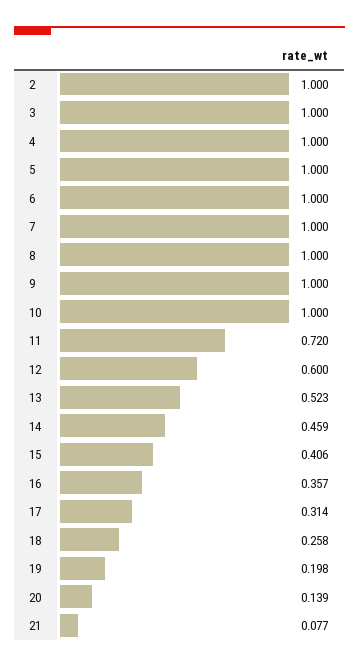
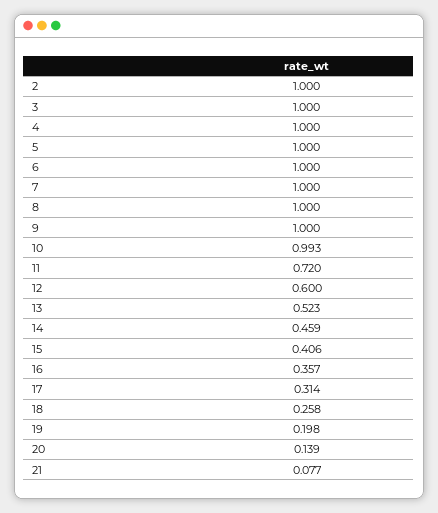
  {
    "2": 1,
    "3": 1,
    "4": 1,
    "5": 1,
    "6": 1,
    "7": 1,
    "8": 1,
    "9": 1,
-   "10": 1,
+   "10": 0.993,
    "11": 0.72,
    "12": 0.6,
    "13": 0.523,
    "14": 0.459,
    "15": 0.406,
    "16": 0.357,
    "17": 0.314,
    "18": 0.258,
    "19": 0.198,
    "20": 0.139,
    "21": 0.077
  }

